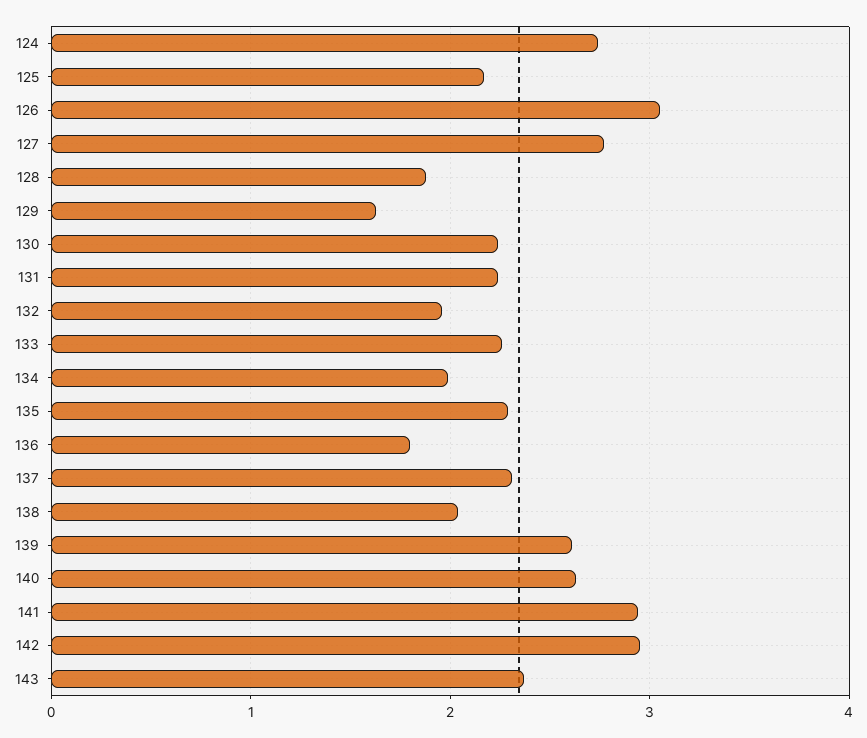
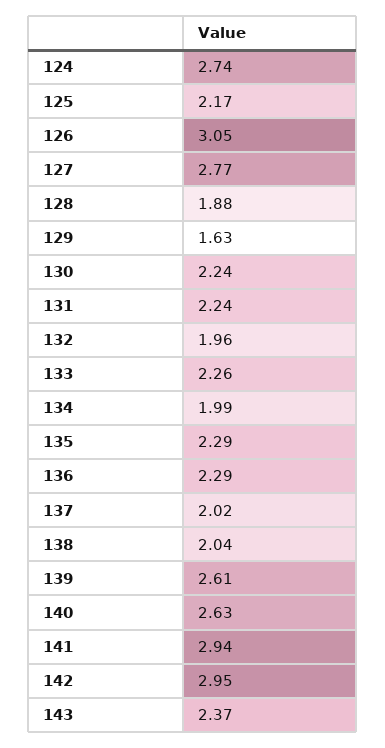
  {
    "124": 2.74,
    "125": 2.17,
    "126": 3.05,
    "127": 2.77,
    "128": 1.88,
    "129": 1.63,
    "130": 2.24,
    "131": 2.24,
    "132": 1.96,
    "133": 2.26,
    "134": 1.99,
    "135": 2.29,
-   "136": 1.8,
+   "136": 2.29,
-   "137": 2.3,
+   "137": 2.02,
    "138": 2.04,
    "139": 2.61,
    "140": 2.63,
    "141": 2.94,
    "142": 2.95,
    "143": 2.37
  }

